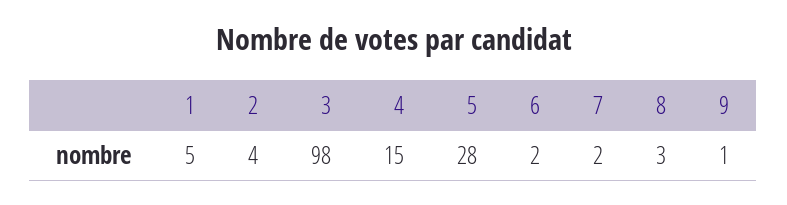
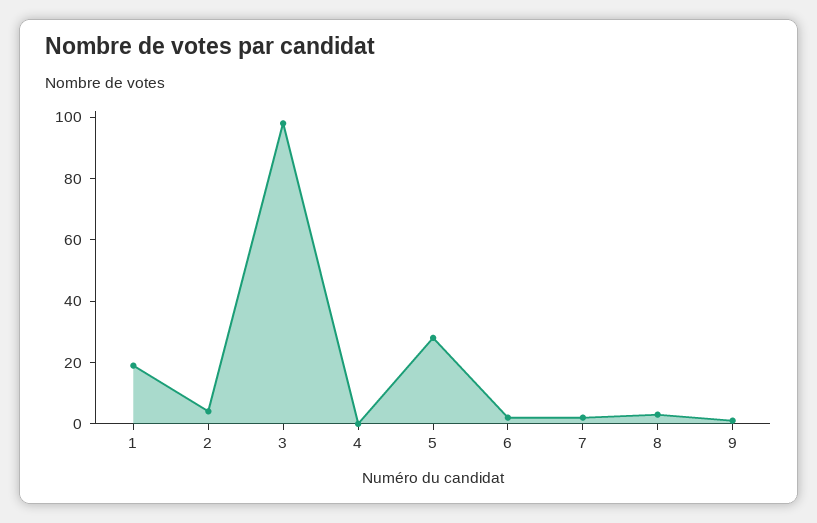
  {
-   "1": 5,
+   "1": 20,
    "2": 4,
    "3": 98,
-   "4": 15,
+   "4": 0,
    "5": 28,
    "6": 2,
    "7": 2,
    "8": 3,
    "9": 1
  }

